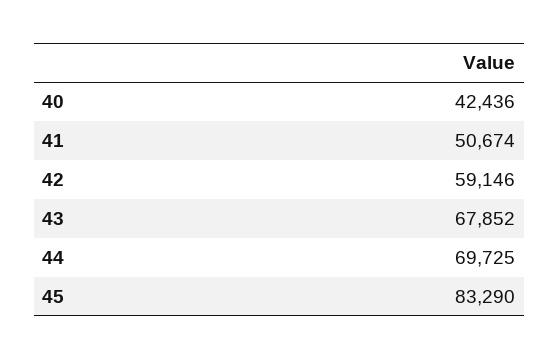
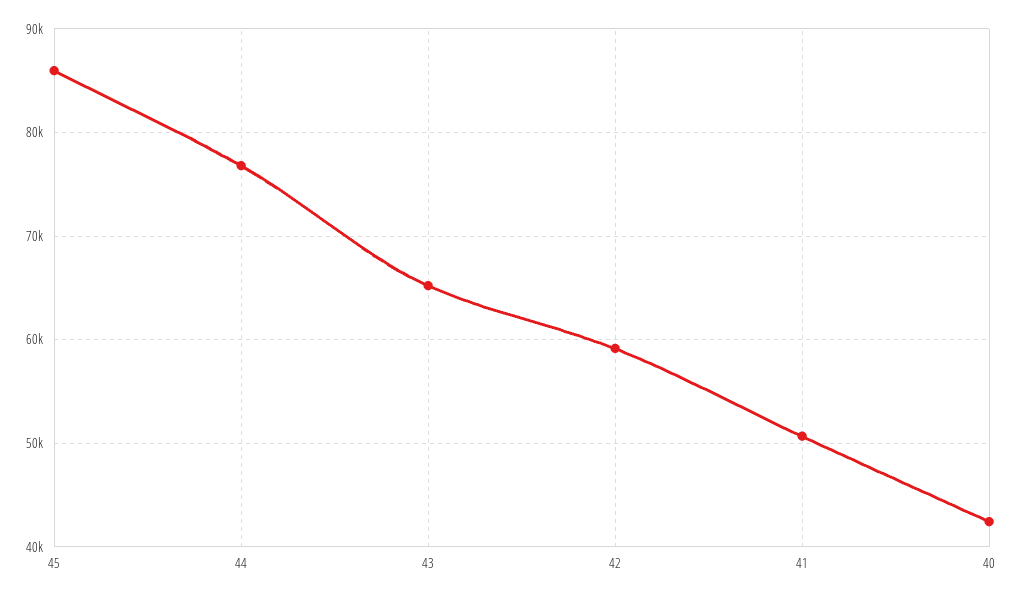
  {
    "40": 42436,
    "41": 50674,
    "42": 59146,
-   "43": 67852,
+   "43": 65000,
-   "44": 69725,
+   "44": 77000,
-   "45": 83290
+   "45": 86000
  }

